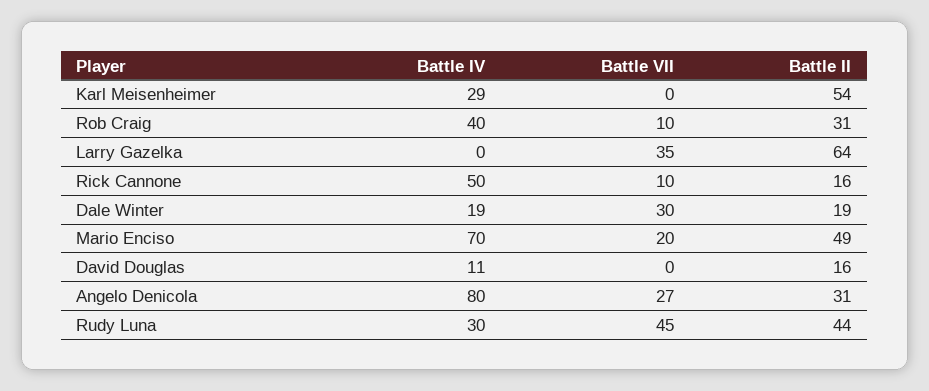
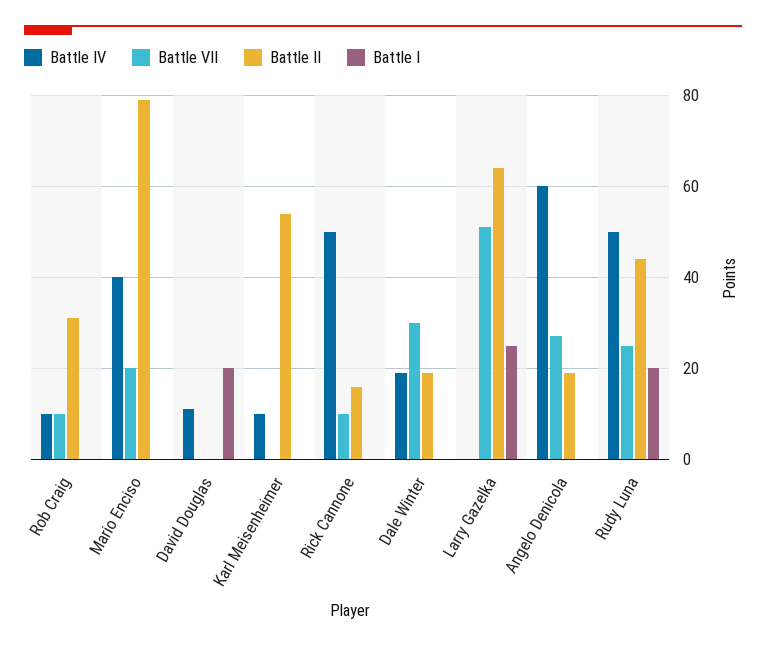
  {
    "Battle IV": {
-     "Karl Meisenheimer": 29,
+     "Karl Meisenheimer": 10,
-     "Rob Craig": 40,
+     "Rob Craig": 10,
      "Larry Gazelka": 0,
      "Rick Cannone": 50,
      "Dale Winter": 19,
-     "Mario Enciso": 70,
+     "Mario Enciso": 40,
      "David Douglas": 11,
-     "Angelo Denicola": 80,
+     "Angelo Denicola": 60,
-     "Rudy Luna": 30
+     "Rudy Luna": 50
    },
    "Battle VII": {
      "Karl Meisenheimer": 0,
      "Rob Craig": 10,
-     "Larry Gazelka": 35,
+     "Larry Gazelka": 50,
      "Rick Cannone": 10,
      "Dale Winter": 30,
      "Mario Enciso": 20,
      "David Douglas": 0,
      "Angelo Denicola": 27,
-     "Rudy Luna": 45
+     "Rudy Luna": 25
    },
    "Battle II": {
      "Karl Meisenheimer": 54,
      "Rob Craig": 31,
      "Larry Gazelka": 64,
      "Rick Cannone": 16,
      "Dale Winter": 19,
-     "Mario Enciso": 49,
+     "Mario Enciso": 80,
-     "David Douglas": 16,
+     "David Douglas": 0,
-     "Angelo Denicola": 31,
+     "Angelo Denicola": 20,
      "Rudy Luna": 44
-   }
+   },
+   "Battle I": {
+     "Rob Craig": 0,
+     "Mario Enciso": 0,
+     "David Douglas": 20,
+     "Karl Meisenheimer": 0,
+     "Rick Cannone": 0,
+     "Dale Winter": 0,
+     "Larry Gazelka": 25,
+     "Angelo Denicola": 0,
+     "Rudy Luna": 20
+   }
  }

